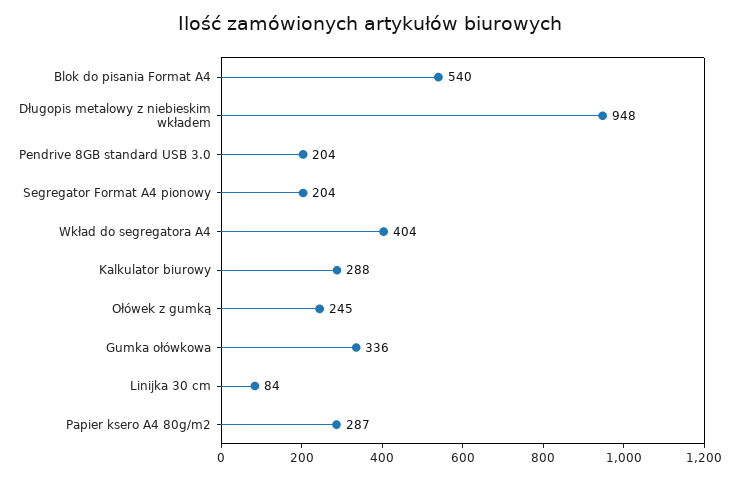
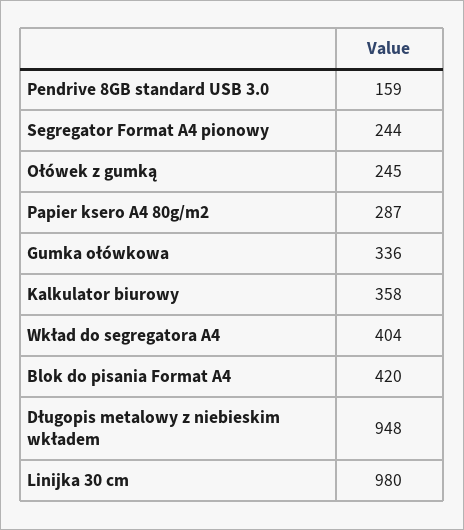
  {
-   "Blok do pisania Format A4": 540,
+   "Blok do pisania Format A4": 420,
    "Długopis metalowy z niebieskim wkładem": 948,
-   "Pendrive 8GB standard USB 3.0": 204,
+   "Pendrive 8GB standard USB 3.0": 159,
-   "Segregator Format A4 pionowy": 204,
+   "Segregator Format A4 pionowy": 244,
    "Wkład do segregatora A4": 404,
-   "Kalkulator biurowy": 288,
+   "Kalkulator biurowy": 358,
    "Ołówek z gumką": 245,
    "Gumka ołówkowa": 336,
-   "Linijka 30 cm": 84,
+   "Linijka 30 cm": 980,
    "Papier ksero A4 80g/m2": 287
  }

